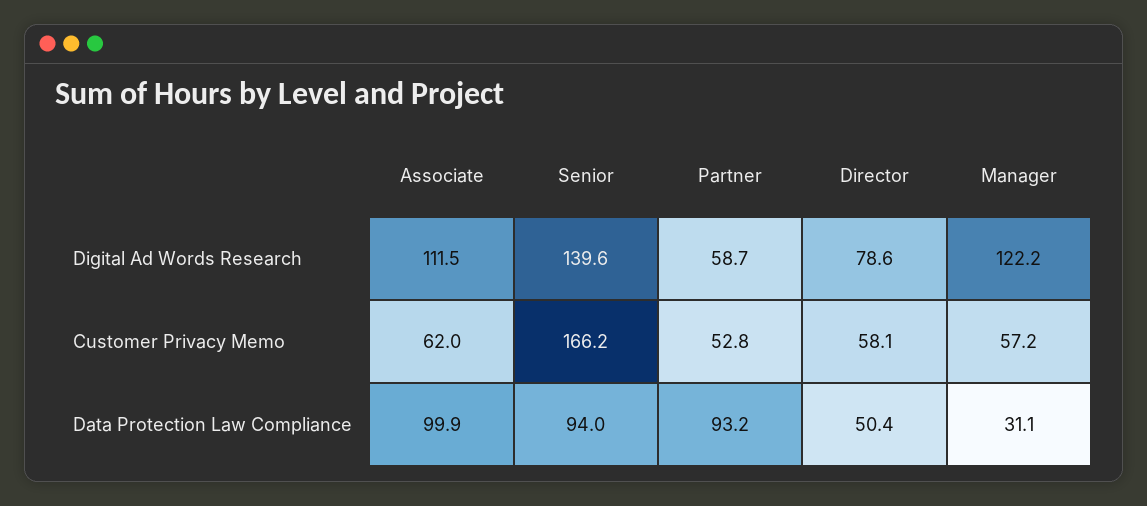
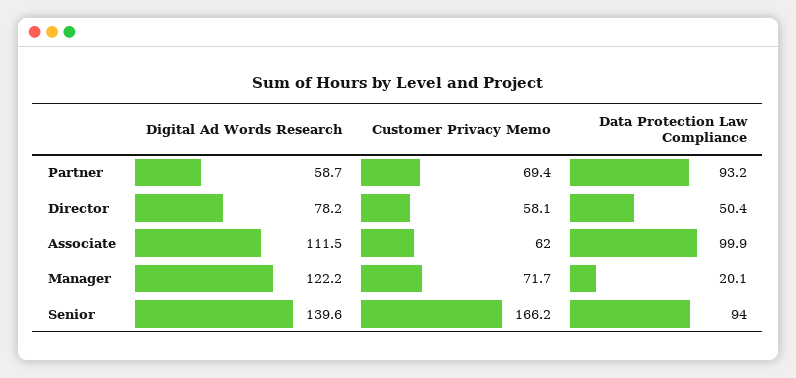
  {
    "Associate": {
      "Digital Ad Words Research": 111.5,
      "Customer Privacy Memo": 62,
      "Data Protection Law Compliance": 99.9
    },
    "Senior": {
      "Digital Ad Words Research": 139.6,
      "Customer Privacy Memo": 166.2,
      "Data Protection Law Compliance": 94
    },
    "Partner": {
      "Digital Ad Words Research": 58.7,
-     "Customer Privacy Memo": 52.8,
+     "Customer Privacy Memo": 69.4,
      "Data Protection Law Compliance": 93.2
    },
    "Director": {
-     "Digital Ad Words Research": 78.6,
+     "Digital Ad Words Research": 78.2,
      "Customer Privacy Memo": 58.1,
      "Data Protection Law Compliance": 50.4
    },
    "Manager": {
      "Digital Ad Words Research": 122.2,
-     "Customer Privacy Memo": 57.2,
+     "Customer Privacy Memo": 71.7,
-     "Data Protection Law Compliance": 31.1
+     "Data Protection Law Compliance": 20.1
    }
  }

